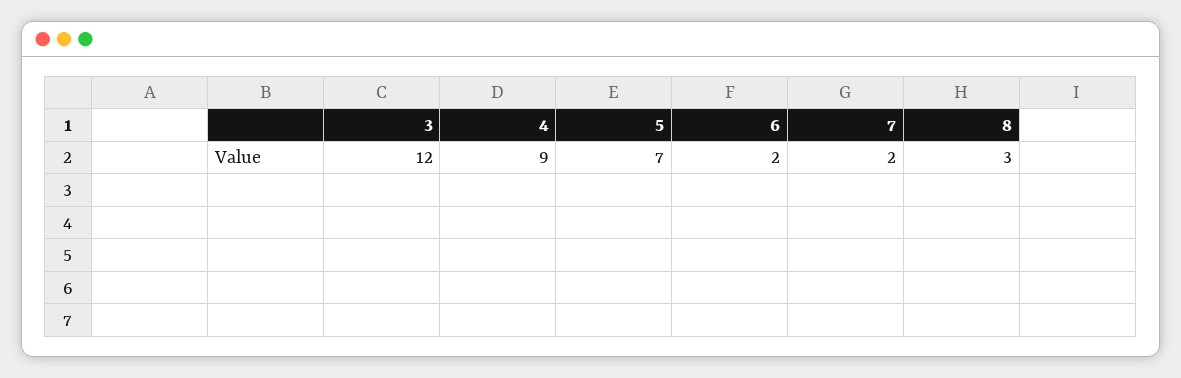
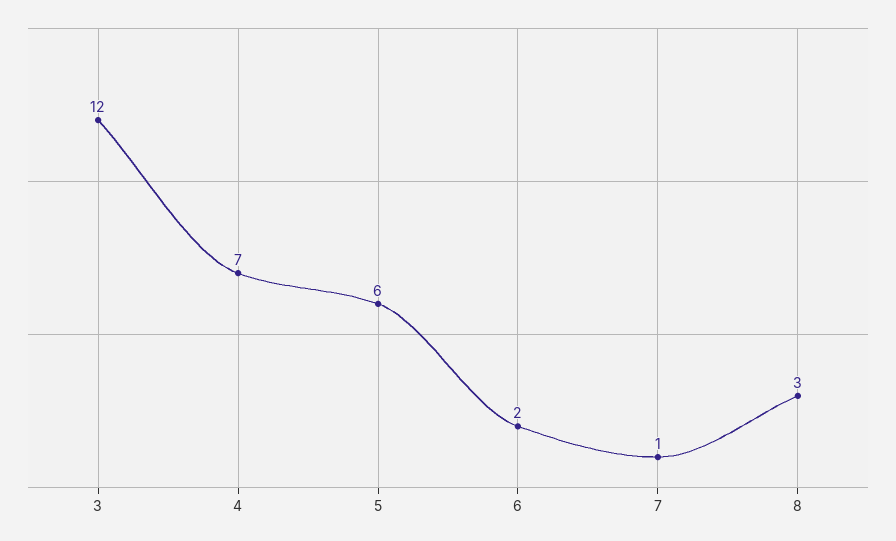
  {
    "3": 12,
-   "4": 9,
+   "4": 7,
-   "5": 7,
+   "5": 6,
    "6": 2,
-   "7": 2,
+   "7": 1,
    "8": 3
  }

